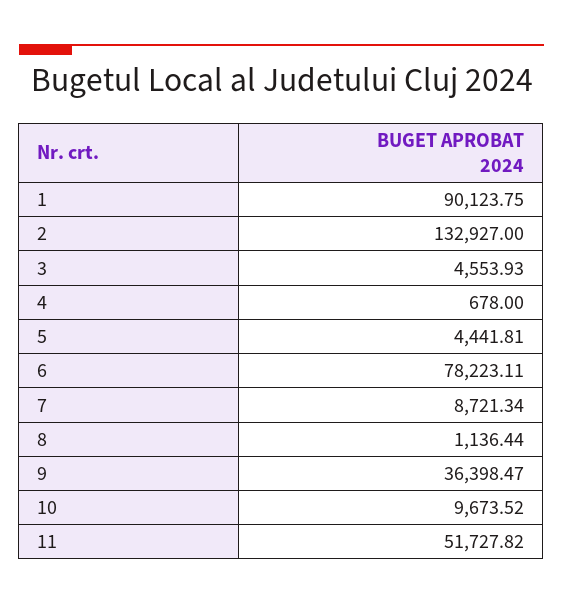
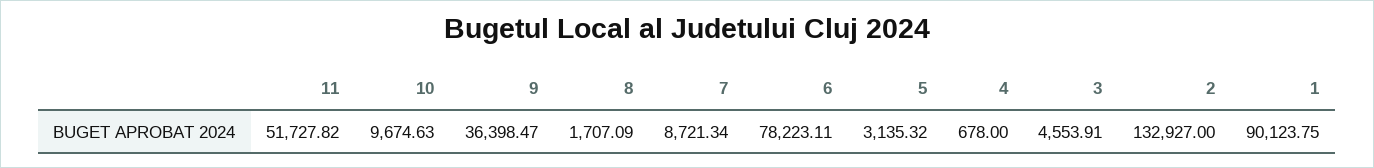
  {
    "1": 90123.75,
    "2": 132927,
-   "3": 4553.93,
+   "3": 4553.91,
    "4": 678,
-   "5": 4441.81,
+   "5": 3135.32,
    "6": 78223.11,
    "7": 8721.34,
-   "8": 1136.44,
+   "8": 1707.09,
    "9": 36398.47,
-   "10": 9673.52,
+   "10": 9674.63,
    "11": 51727.82
  }

